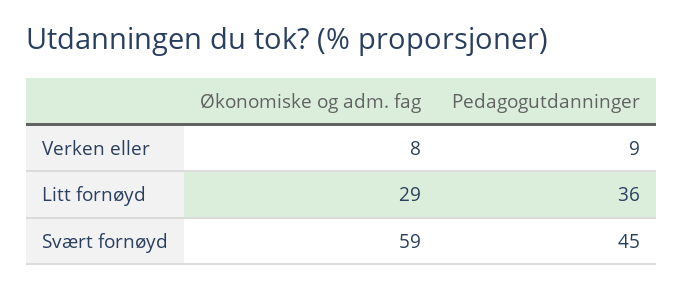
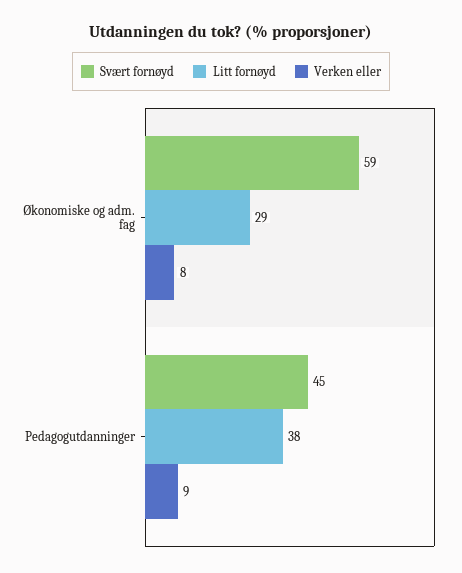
  {
    "Verken eller": {
      "Økonomiske og adm. fag": 8,
      "Pedagogutdanninger": 9
    },
    "Litt fornøyd": {
      "Økonomiske og adm. fag": 29,
-     "Pedagogutdanninger": 36
+     "Pedagogutdanninger": 38
    },
    "Svært fornøyd": {
      "Økonomiske og adm. fag": 59,
      "Pedagogutdanninger": 45
    }
  }

